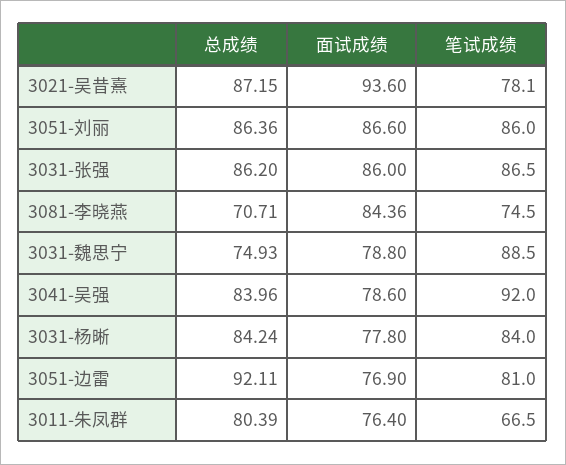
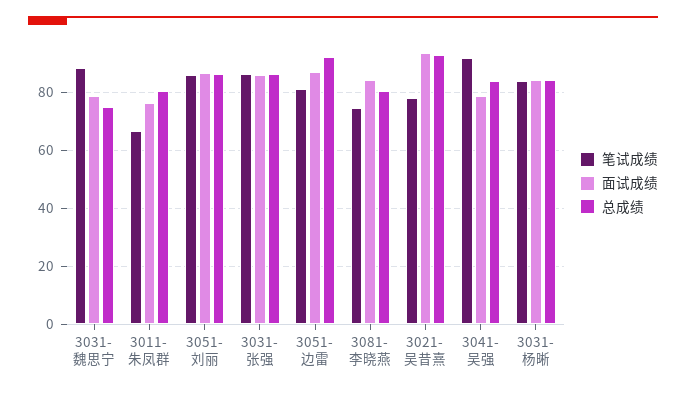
  {
    "总成绩": {
-     "3021-吴昔熹": 87.15,
+     "3021-吴昔熹": 92.5,
      "3051-刘丽": 86.36,
      "3031-张强": 86.2,
-     "3081-李晓燕": 70.71,
+     "3081-李晓燕": 80,
      "3031-魏思宁": 74.93,
      "3041-吴强": 83.96,
      "3031-杨晰": 84.24,
      "3051-边雷": 92.11,
      "3011-朱凤群": 80.39
    },
    "面试成绩": {
      "3021-吴昔熹": 93.6,
      "3051-刘丽": 86.6,
      "3031-张强": 86,
      "3081-李晓燕": 84.36,
      "3031-魏思宁": 78.8,
      "3041-吴强": 78.6,
-     "3031-杨晰": 77.8,
+     "3031-杨晰": 85,
-     "3051-边雷": 76.9,
+     "3051-边雷": 87.5,
      "3011-朱凤群": 76.4
    },
    "笔试成绩": {
      "3021-吴昔熹": 78.1,
      "3051-刘丽": 86,
      "3031-张强": 86.5,
      "3081-李晓燕": 74.5,
      "3031-魏思宁": 88.5,
      "3041-吴强": 92,
      "3031-杨晰": 84,
      "3051-边雷": 81,
      "3011-朱凤群": 66.5
    }
  }

